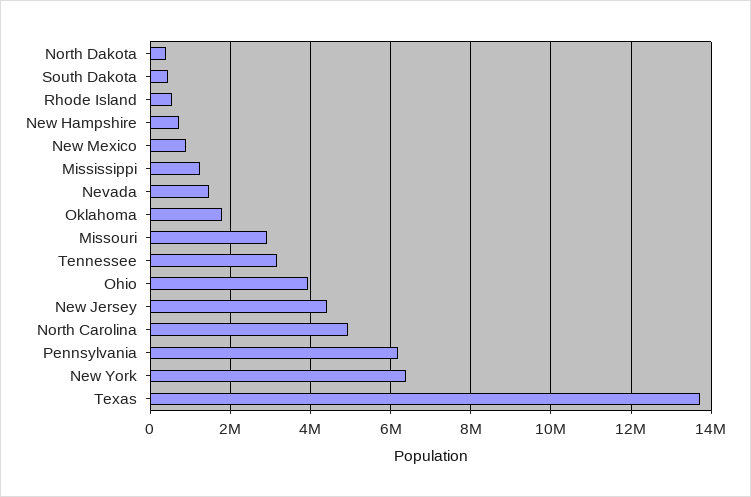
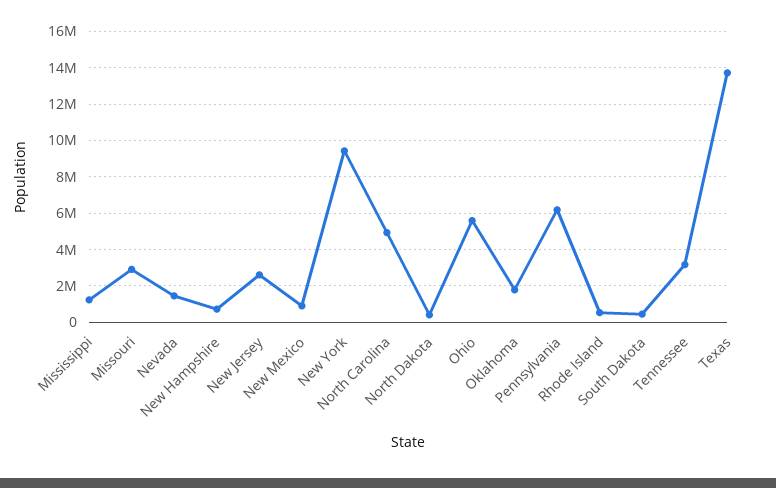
  {
    "North Dakota": 400000,
    "South Dakota": 400000,
    "Rhode Island": 600000,
    "New Hampshire": 800000,
    "New Mexico": 1000000,
    "Mississippi": 1200000,
    "Nevada": 1400000,
    "Oklahoma": 1800000,
    "Missouri": 3000000,
    "Tennessee": 3200000,
-   "Ohio": 4000000,
+   "Ohio": 5500000,
-   "New Jersey": 4400000,
+   "New Jersey": 2500000,
    "North Carolina": 5000000,
    "Pennsylvania": 6200000,
-   "New York": 6400000,
+   "New York": 9500000,
    "Texas": 13800000
  }

